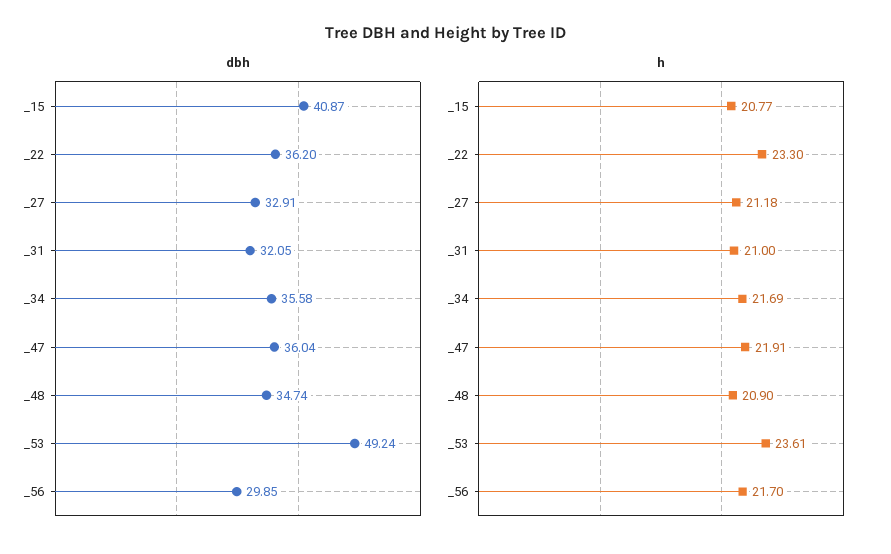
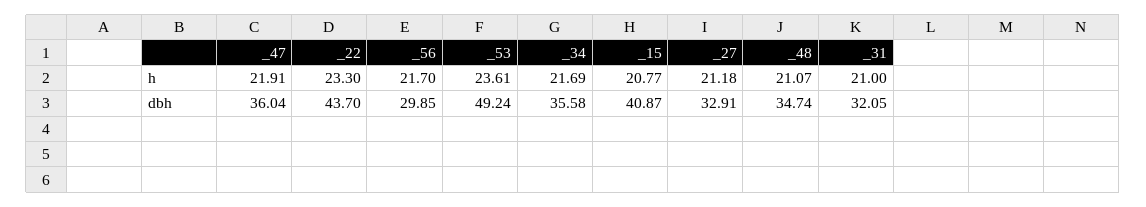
  {
    "dbh": {
      "_15": 40.87,
-     "_22": 36.2,
+     "_22": 43.7,
      "_27": 32.91,
      "_31": 32.05,
      "_34": 35.58,
      "_47": 36.04,
      "_48": 34.74,
      "_53": 49.24,
      "_56": 29.85
    },
    "h": {
      "_15": 20.77,
      "_22": 23.3,
      "_27": 21.18,
      "_31": 21,
      "_34": 21.69,
      "_47": 21.91,
-     "_48": 20.9,
+     "_48": 21.07,
      "_53": 23.61,
      "_56": 21.7
    }
  }

